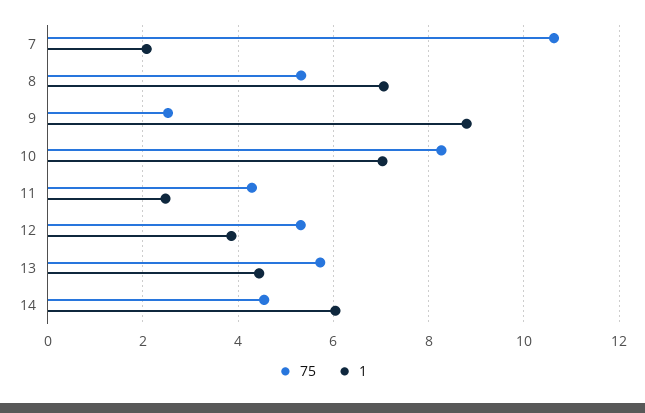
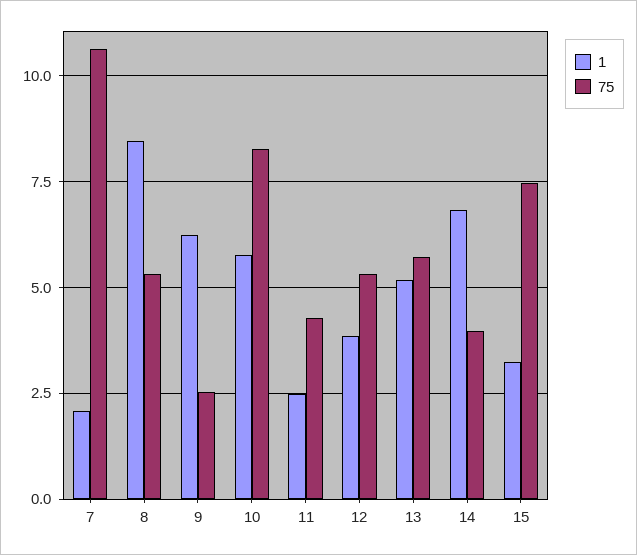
  {
    "75": {
      "7": 10.6,
      "8": 5.4,
      "9": 2.6,
      "10": 8.2,
      "11": 4.2,
      "12": 5.4,
      "13": 5.8,
-     "14": 4.6
+     "14": 4,
+     "15": 7.5
    },
    "1": {
      "7": 2,
-     "8": 7,
+     "8": 8.5,
-     "9": 8.8,
+     "9": 6.25,
-     "10": 7,
+     "10": 5.75,
      "11": 2.4,
      "12": 3.8,
-     "13": 4.4,
+     "13": 5.25,
-     "14": 6
+     "14": 6.75,
+     "15": 3.25
    }
  }

